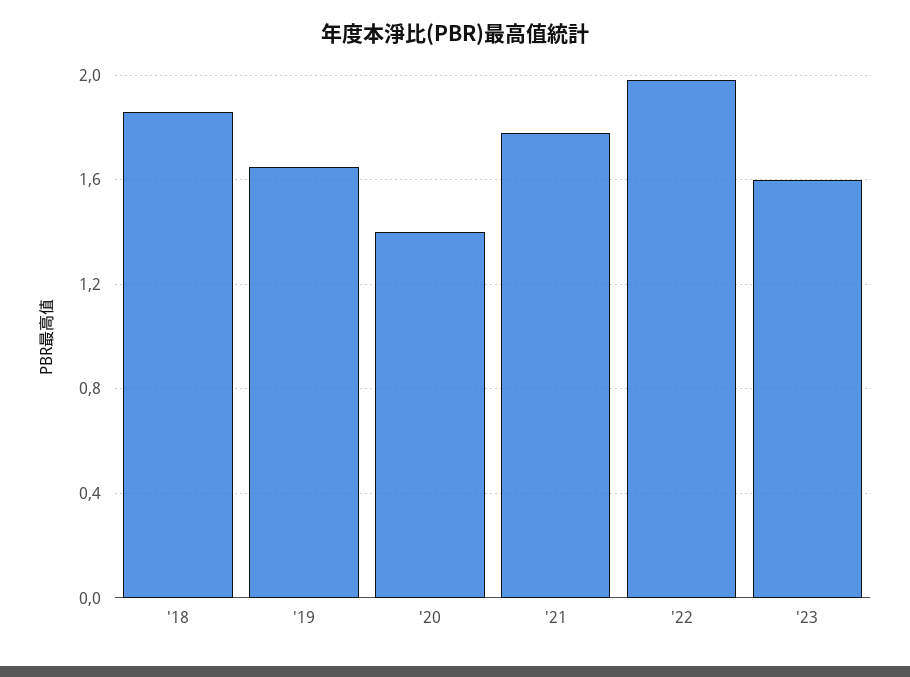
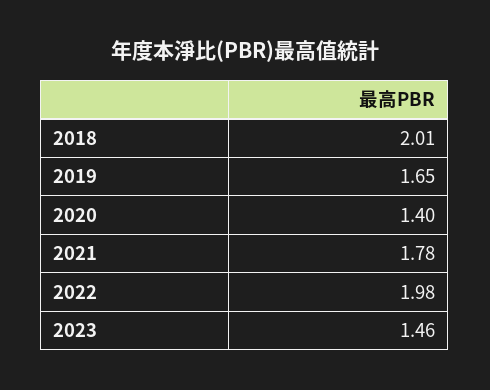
  {
-   "'18": 1.85,
+   "'18": 2.01,
    "'19": 1.65,
    "'20": 1.4,
    "'21": 1.78,
    "'22": 1.98,
-   "'23": 1.6
+   "'23": 1.46
  }

